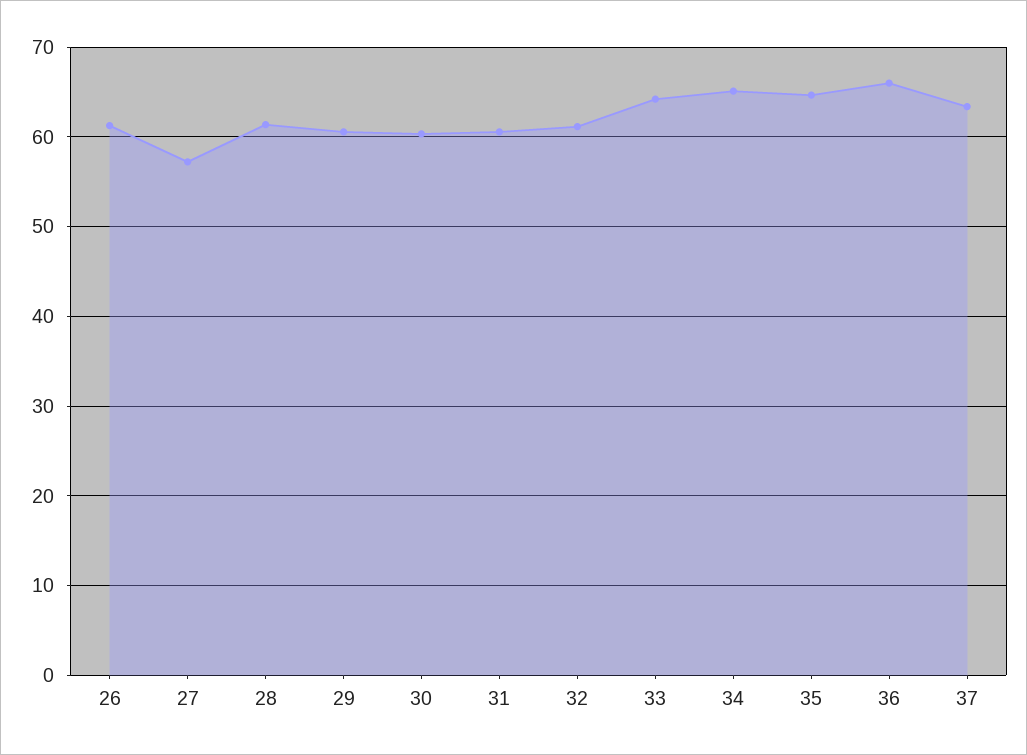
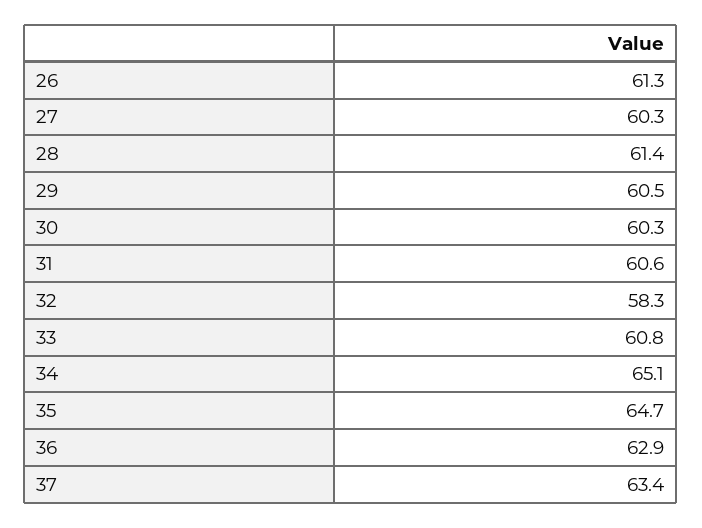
  {
    "26": 61.3,
-   "27": 57,
+   "27": 60.3,
    "28": 61.4,
    "29": 60.5,
    "30": 60.3,
    "31": 60.6,
-   "32": 61,
+   "32": 58.3,
-   "33": 64,
+   "33": 60.8,
    "34": 65.1,
    "35": 64.7,
-   "36": 66,
+   "36": 62.9,
    "37": 63.4
  }

